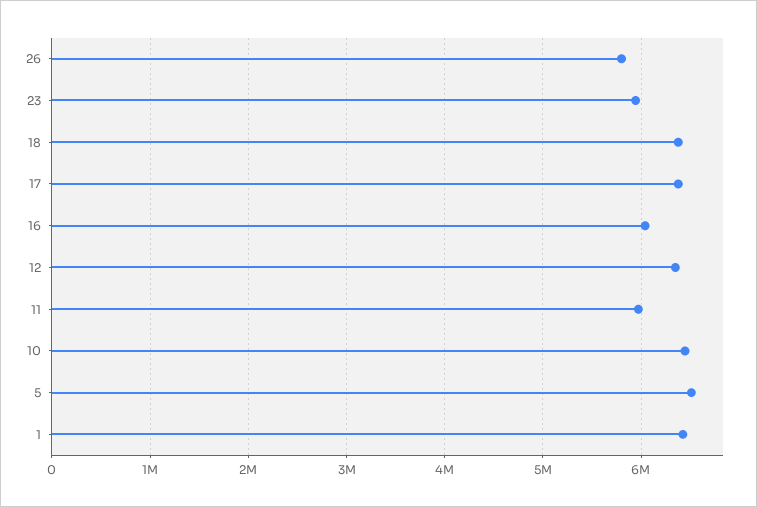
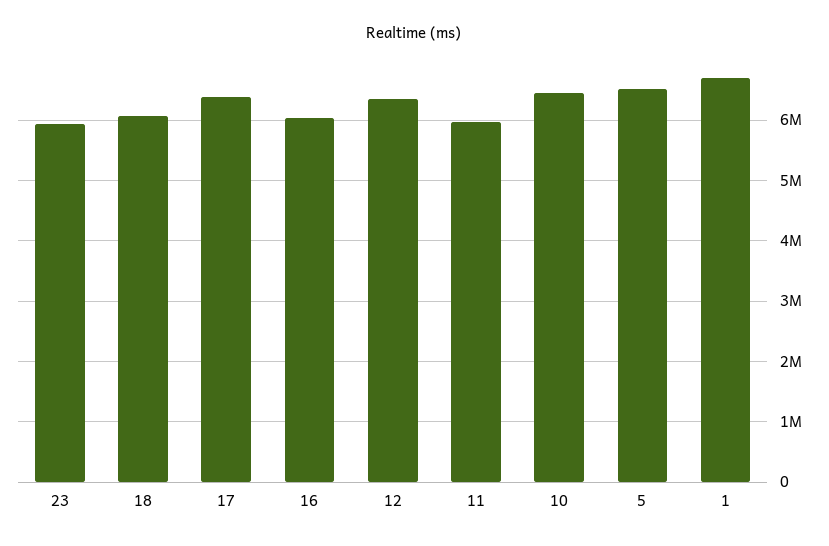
  {
-   "26": 5800000,
    "23": 5900000,
-   "18": 6400000,
+   "18": 6100000,
    "17": 6400000,
    "16": 6000000,
    "12": 6300000,
    "11": 6000000,
    "10": 6400000,
    "5": 6500000,
-   "1": 6400000
+   "1": 6700000
  }

